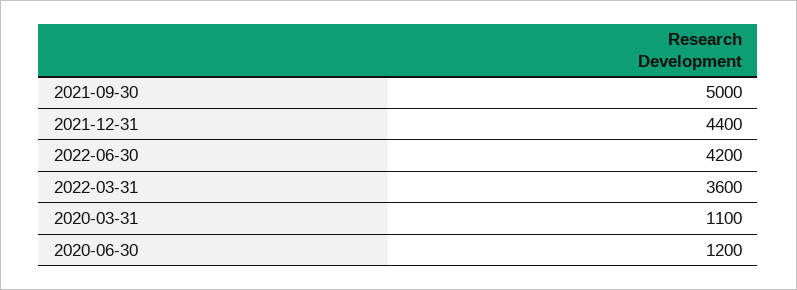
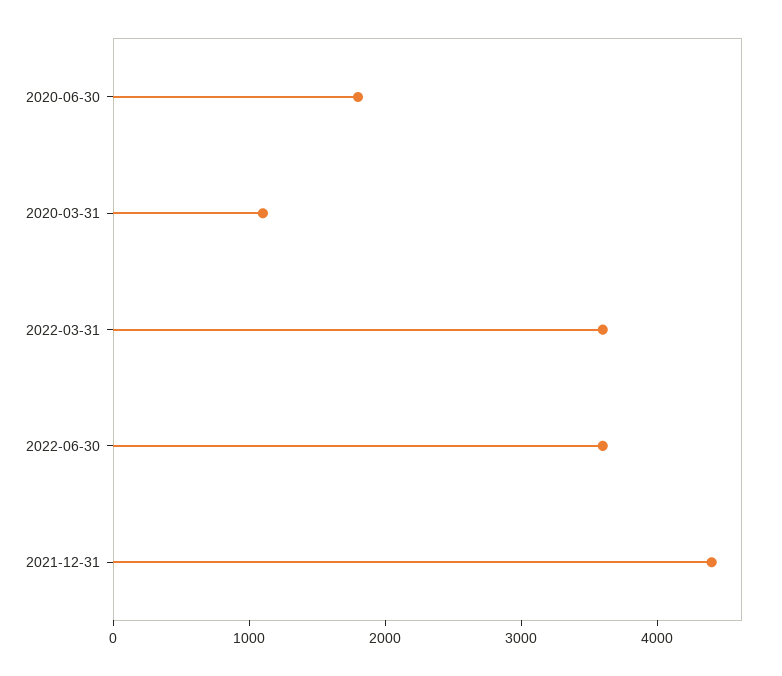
  {
-   "2021-09-30": 5000,
    "2021-12-31": 4400,
-   "2022-06-30": 4200,
+   "2022-06-30": 3600,
    "2022-03-31": 3600,
    "2020-03-31": 1100,
-   "2020-06-30": 1200
+   "2020-06-30": 1800
  }

